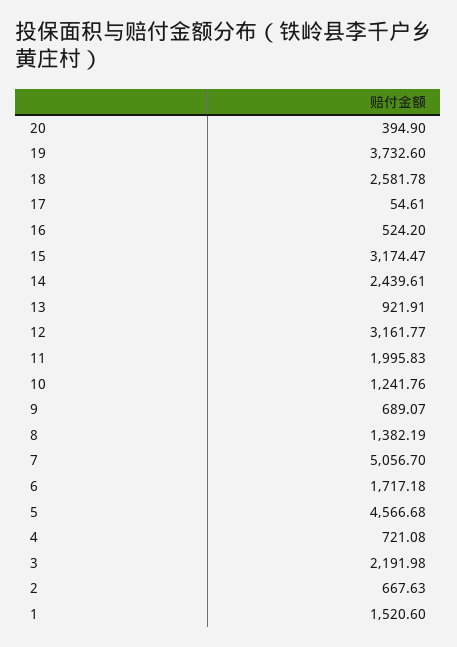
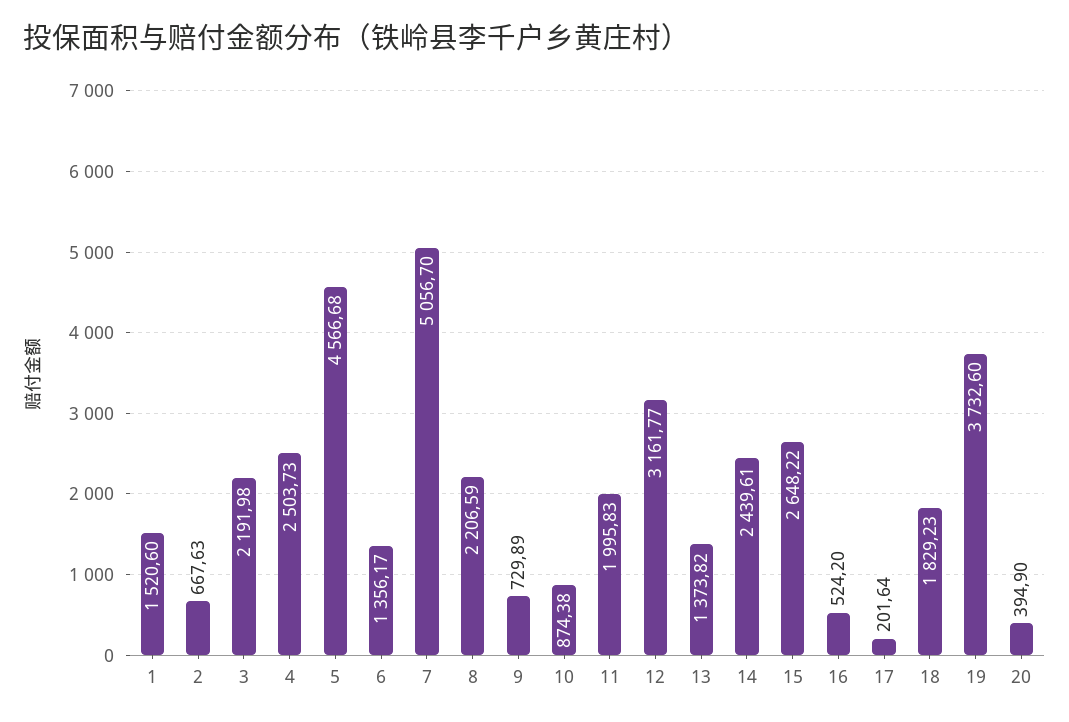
  {
    "20": 394.9,
    "19": 3732.6,
-   "18": 2581.78,
+   "18": 1829.23,
-   "17": 54.61,
+   "17": 201.64,
    "16": 524.2,
-   "15": 3174.47,
+   "15": 2648.22,
    "14": 2439.61,
-   "13": 921.91,
+   "13": 1373.82,
    "12": 3161.77,
    "11": 1995.83,
-   "10": 1241.76,
+   "10": 874.38,
-   "9": 689.07,
+   "9": 729.89,
-   "8": 1382.19,
+   "8": 2206.59,
    "7": 5056.7,
-   "6": 1717.18,
+   "6": 1356.17,
    "5": 4566.68,
-   "4": 721.08,
+   "4": 2503.73,
    "3": 2191.98,
    "2": 667.63,
    "1": 1520.6
  }

